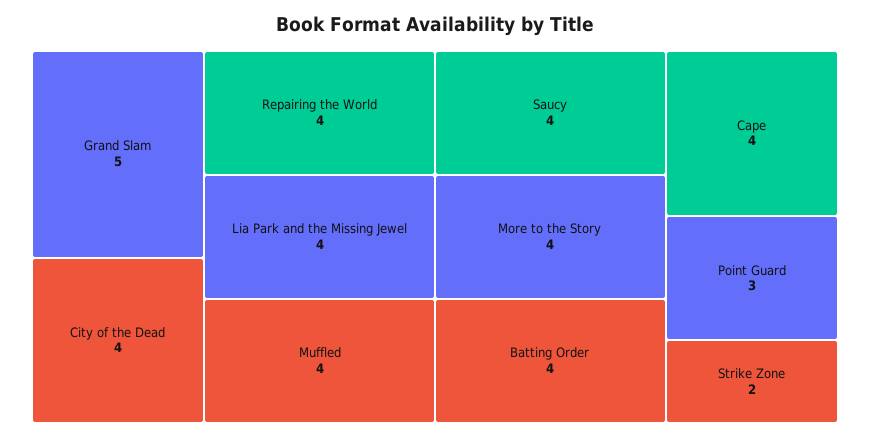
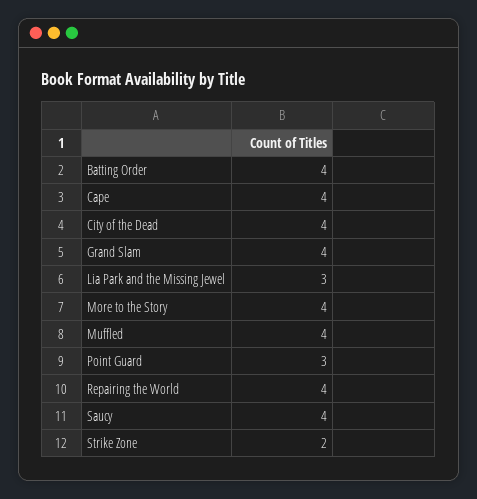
  {
-   "Grand Slam": 5,
+   "Grand Slam": 4,
    "City of the Dead": 4,
    "Repairing the World": 4,
-   "Lia Park and the Missing Jewel": 4,
+   "Lia Park and the Missing Jewel": 3,
    "Muffled": 4,
    "Saucy": 4,
    "More to the Story": 4,
    "Batting Order": 4,
    "Cape": 4,
    "Point Guard": 3,
    "Strike Zone": 2
  }

